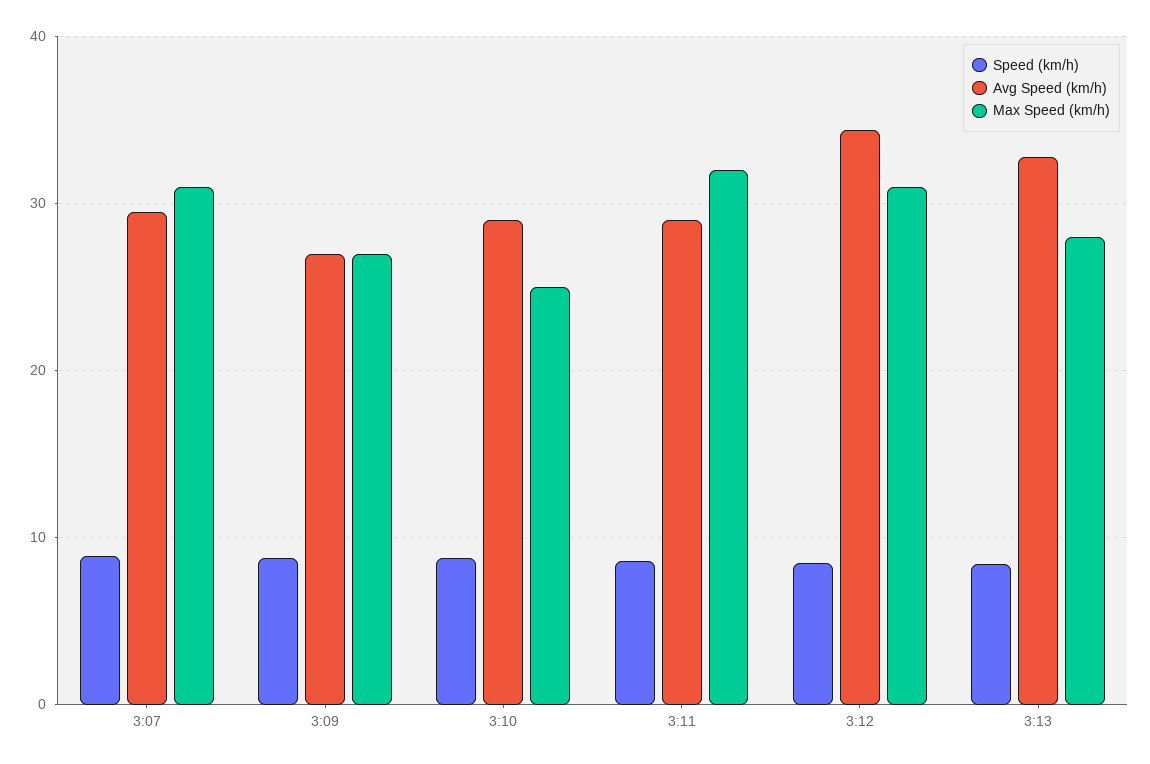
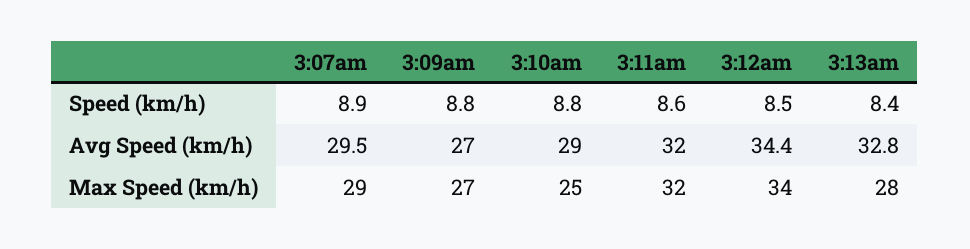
  {
    "Speed (km/h)": {
      "3:07": 8.9,
      "3:09": 8.8,
      "3:10": 8.8,
      "3:11": 8.6,
      "3:12": 8.5,
      "3:13": 8.4
    },
    "Avg Speed (km/h)": {
      "3:07": 29.5,
      "3:09": 27,
      "3:10": 29,
-     "3:11": 29,
+     "3:11": 32,
      "3:12": 34.4,
      "3:13": 32.8
    },
    "Max Speed (km/h)": {
-     "3:07": 31,
+     "3:07": 29,
      "3:09": 27,
      "3:10": 25,
      "3:11": 32,
-     "3:12": 31,
+     "3:12": 34,
      "3:13": 28
    }
  }

